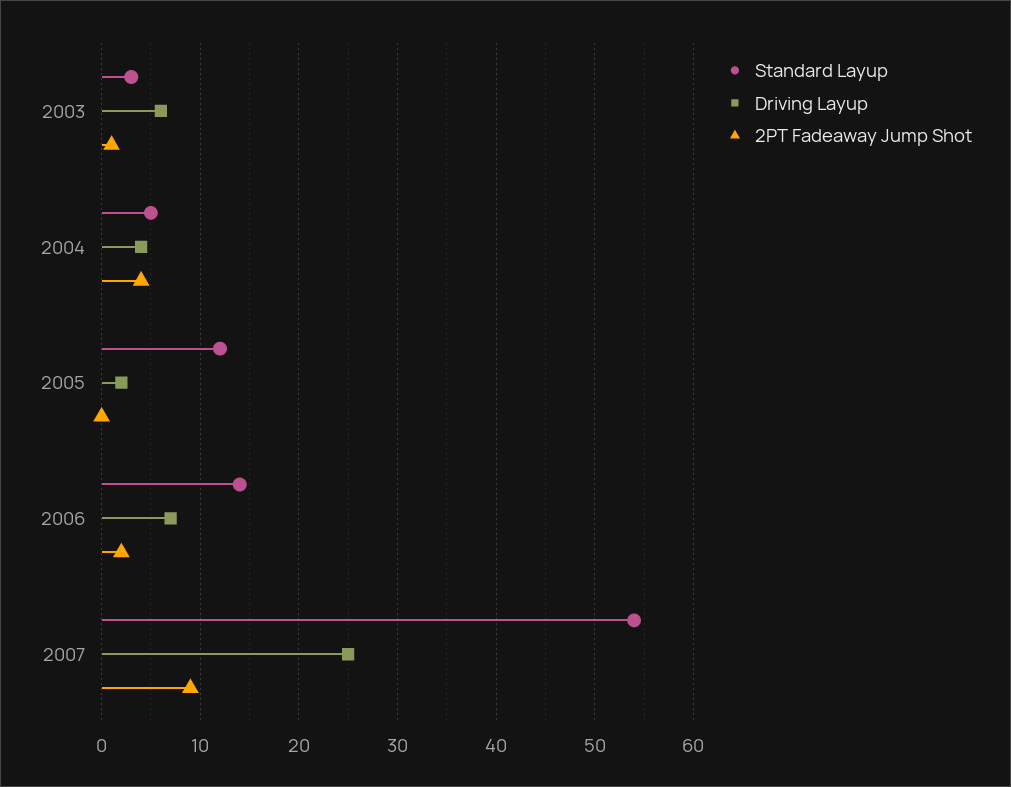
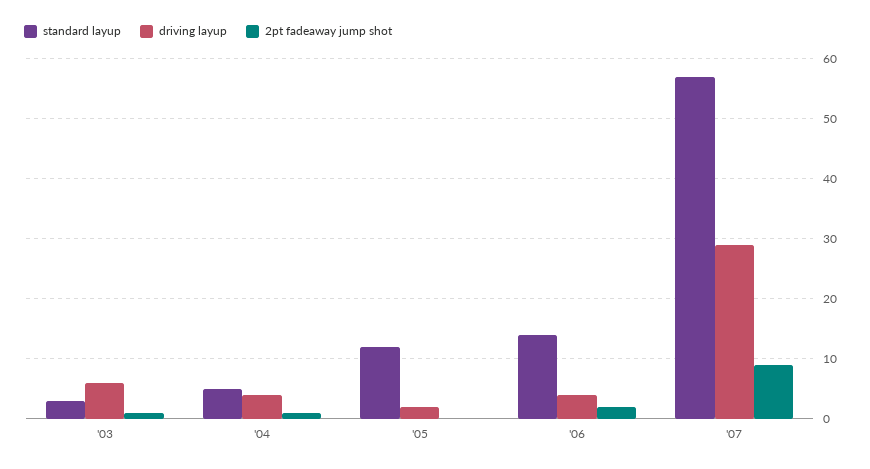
  {
    "Standard Layup": {
      "2003": 3,
      "2004": 5,
      "2005": 12,
      "2006": 14,
-     "2007": 54
+     "2007": 57
    },
    "Driving Layup": {
      "2003": 6,
      "2004": 4,
      "2005": 2,
-     "2006": 7,
+     "2006": 4,
-     "2007": 25
+     "2007": 29
    },
    "2PT Fadeaway Jump Shot": {
      "2003": 1,
-     "2004": 4,
+     "2004": 1,
      "2005": 0,
      "2006": 2,
      "2007": 9
    }
  }

